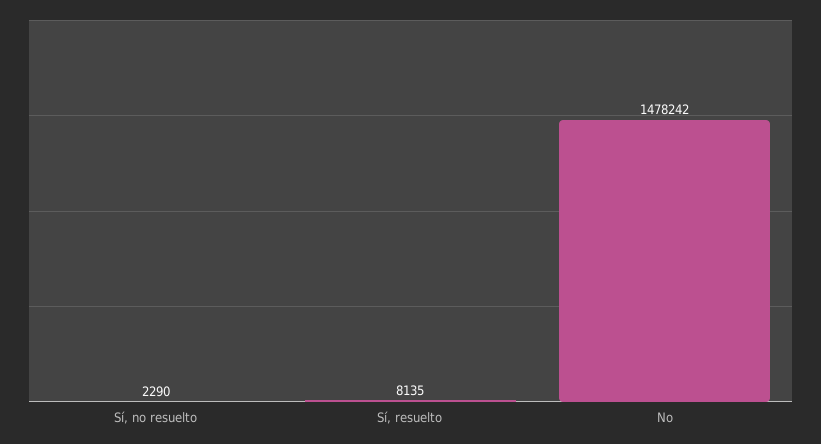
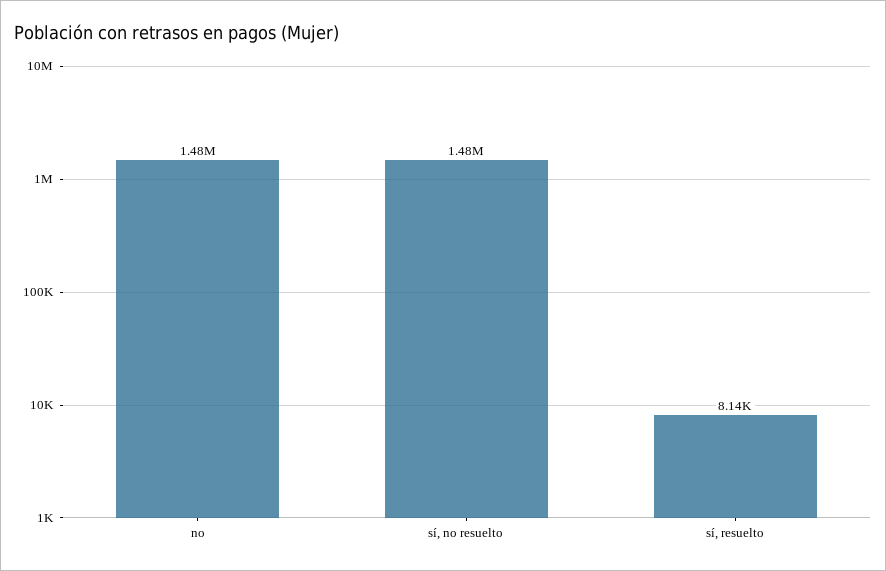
  {
-   "Sí, no resuelto": 2290,
+   "Sí, no resuelto": 1480000,
    "Sí, resuelto": 8135,
    "No": 1478242
  }

